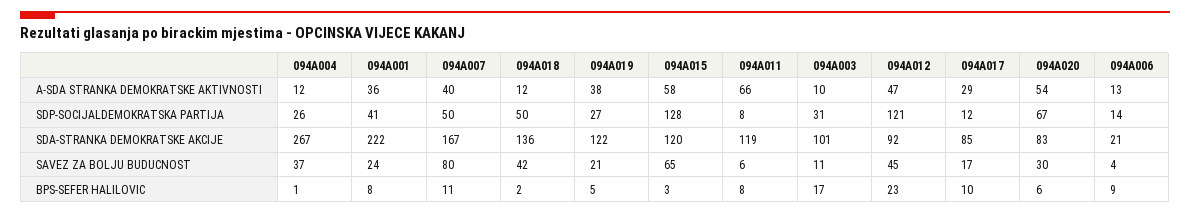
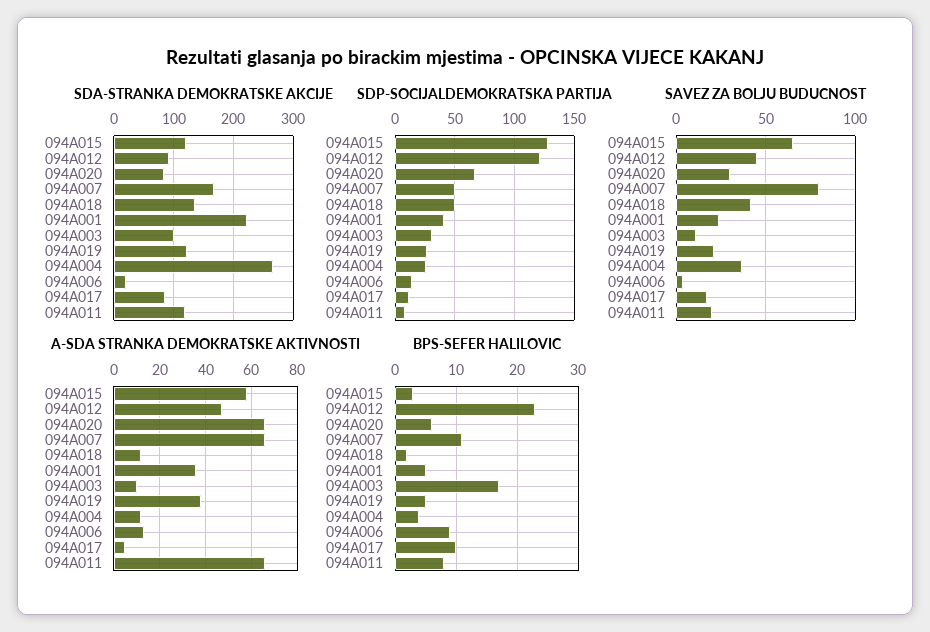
  {
    "A-SDA STRANKA DEMOKRATSKE AKTIVNOSTI": {
      "094A004": 12,
      "094A001": 36,
-     "094A007": 40,
+     "094A007": 65,
      "094A018": 12,
      "094A019": 38,
      "094A015": 58,
      "094A011": 66,
      "094A003": 10,
      "094A012": 47,
-     "094A017": 29,
+     "094A017": 5,
-     "094A020": 54,
+     "094A020": 65,
      "094A006": 13
    },
    "SDP-SOCIJALDEMOKRATSKA PARTIJA": {
      "094A004": 26,
      "094A001": 41,
      "094A007": 50,
      "094A018": 50,
      "094A019": 27,
      "094A015": 128,
      "094A011": 8,
      "094A003": 31,
      "094A012": 121,
      "094A017": 12,
      "094A020": 67,
      "094A006": 14
    },
    "SDA-STRANKA DEMOKRATSKE AKCIJE": {
      "094A004": 267,
      "094A001": 222,
      "094A007": 167,
      "094A018": 136,
      "094A019": 122,
      "094A015": 120,
      "094A011": 119,
      "094A003": 101,
      "094A012": 92,
      "094A017": 85,
      "094A020": 83,
      "094A006": 21
    },
    "SAVEZ ZA BOLJU BUDUCNOST": {
      "094A004": 37,
      "094A001": 24,
      "094A007": 80,
      "094A018": 42,
      "094A019": 21,
      "094A015": 65,
-     "094A011": 6,
+     "094A011": 20,
      "094A003": 11,
      "094A012": 45,
      "094A017": 17,
      "094A020": 30,
      "094A006": 4
    },
    "BPS-SEFER HALILOVIC": {
-     "094A004": 1,
+     "094A004": 4,
-     "094A001": 8,
+     "094A001": 5,
      "094A007": 11,
      "094A018": 2,
      "094A019": 5,
      "094A015": 3,
      "094A011": 8,
      "094A003": 17,
      "094A012": 23,
      "094A017": 10,
      "094A020": 6,
      "094A006": 9
    }
  }

